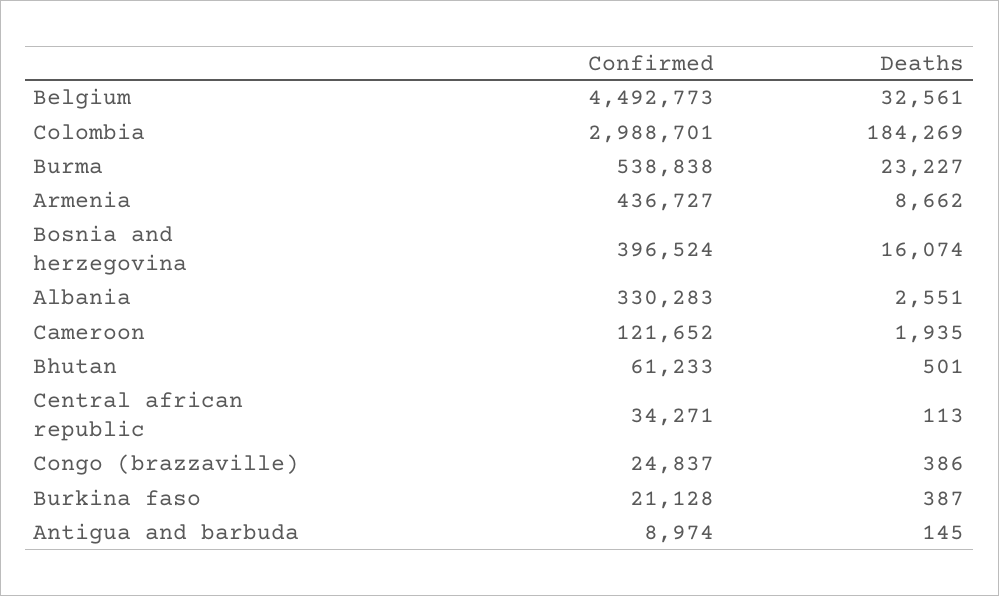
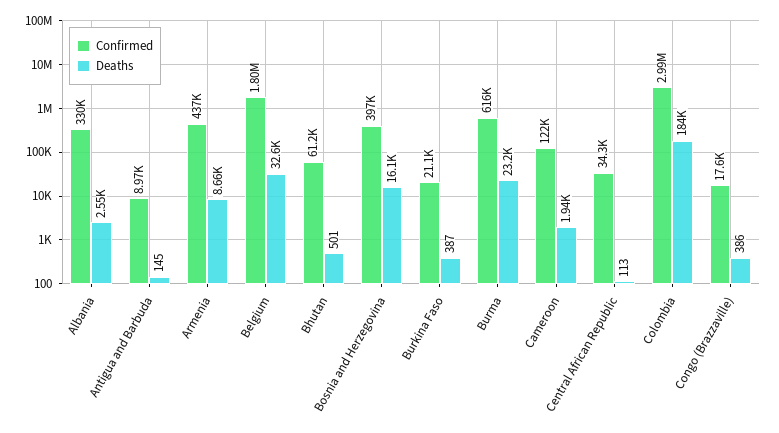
  {
    "Confirmed": {
-     "Belgium": 4492773,
+     "Belgium": 1800000,
      "Colombia": 2988701,
-     "Burma": 538838,
+     "Burma": 616000,
      "Armenia": 436727,
      "Bosnia and herzegovina": 396524,
      "Albania": 330283,
      "Cameroon": 121652,
      "Bhutan": 61233,
      "Central african republic": 34271,
-     "Congo (brazzaville)": 24837,
+     "Congo (brazzaville)": 17600,
      "Burkina faso": 21128,
      "Antigua and barbuda": 8974
    },
    "Deaths": {
      "Belgium": 32561,
      "Colombia": 184269,
      "Burma": 23227,
      "Armenia": 8662,
      "Bosnia and herzegovina": 16074,
      "Albania": 2551,
      "Cameroon": 1935,
      "Bhutan": 501,
      "Central african republic": 113,
      "Congo (brazzaville)": 386,
      "Burkina faso": 387,
      "Antigua and barbuda": 145
    }
  }

